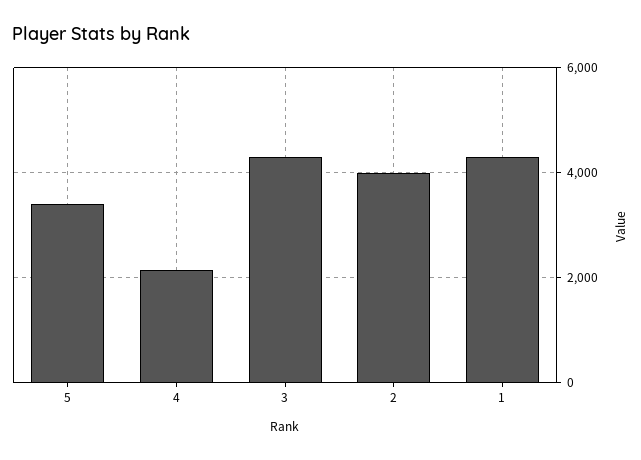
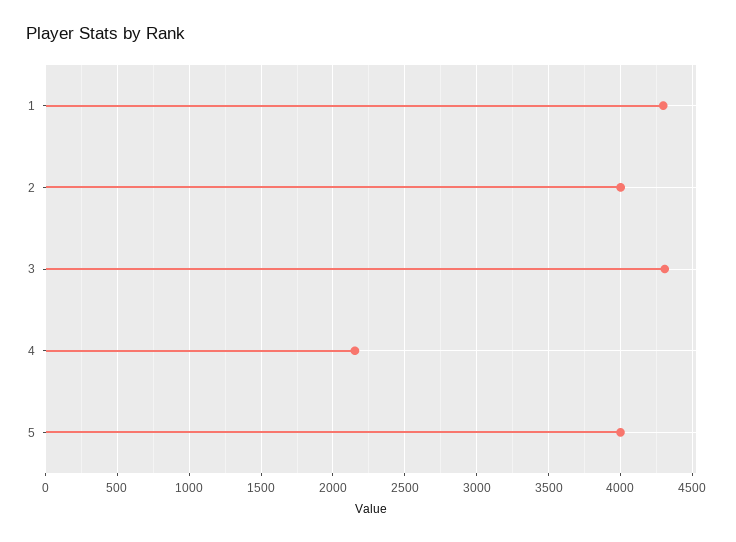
  {
-   "5": 3400,
+   "5": 4000,
    "4": 2150,
    "3": 4300,
    "2": 4000,
    "1": 4300
  }

